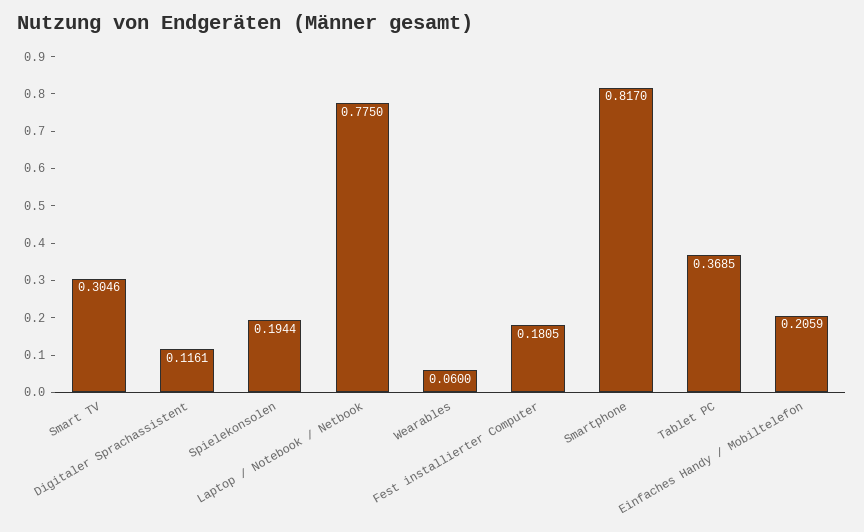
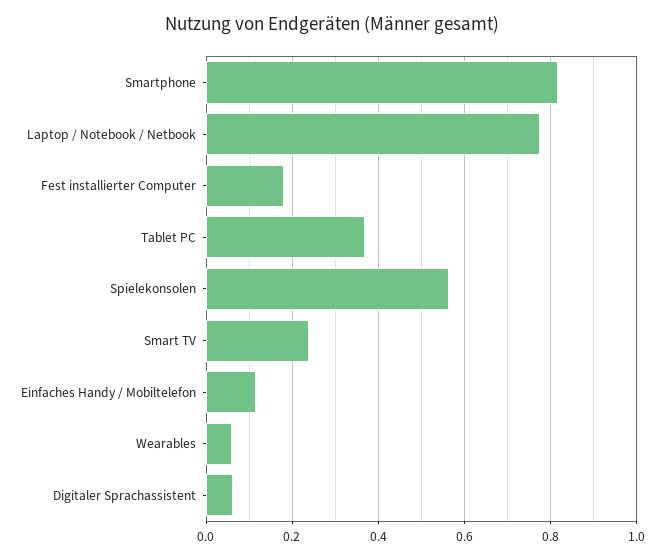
  {
-   "Smart TV": 0.3046,
+   "Smart TV": 0.24,
-   "Digitaler Sprachassistent": 0.1161,
+   "Digitaler Sprachassistent": 0.06,
-   "Spielekonsolen": 0.1944,
+   "Spielekonsolen": 0.56,
    "Laptop / Notebook / Netbook": 0.775,
    "Wearables": 0.06,
    "Fest installierter Computer": 0.1805,
    "Smartphone": 0.817,
    "Tablet PC": 0.3685,
-   "Einfaches Handy / Mobiltelefon": 0.2059
+   "Einfaches Handy / Mobiltelefon": 0.12
  }

